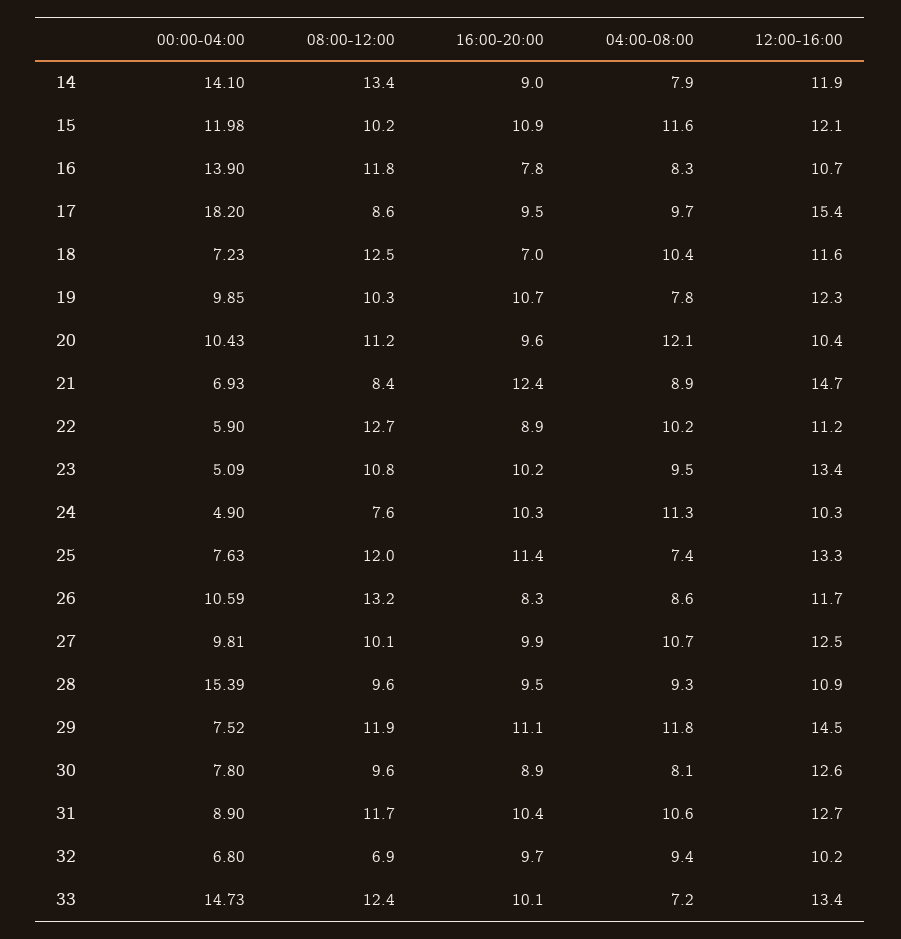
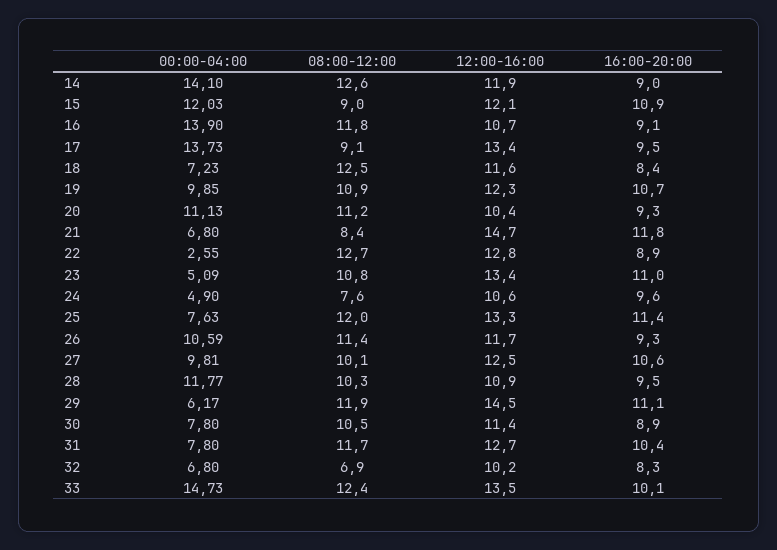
  {
    "00:00-04:00": {
      "14": 14.1,
-     "15": 11.98,
+     "15": 12.03,
      "16": 13.9,
-     "17": 18.2,
+     "17": 13.73,
      "18": 7.23,
      "19": 9.85,
-     "20": 10.43,
+     "20": 11.13,
-     "21": 6.93,
+     "21": 6.8,
-     "22": 5.9,
+     "22": 2.55,
      "23": 5.09,
      "24": 4.9,
      "25": 7.63,
      "26": 10.59,
      "27": 9.81,
-     "28": 15.39,
+     "28": 11.77,
-     "29": 7.52,
+     "29": 6.17,
      "30": 7.8,
-     "31": 8.9,
+     "31": 7.8,
      "32": 6.8,
      "33": 14.73
    },
    "08:00-12:00": {
-     "14": 13.4,
+     "14": 12.6,
-     "15": 10.2,
+     "15": 9,
      "16": 11.8,
-     "17": 8.6,
+     "17": 9.1,
      "18": 12.5,
-     "19": 10.3,
+     "19": 10.9,
      "20": 11.2,
      "21": 8.4,
      "22": 12.7,
      "23": 10.8,
      "24": 7.6,
      "25": 12,
-     "26": 13.2,
+     "26": 11.4,
      "27": 10.1,
-     "28": 9.6,
+     "28": 10.3,
      "29": 11.9,
-     "30": 9.6,
+     "30": 10.5,
      "31": 11.7,
      "32": 6.9,
      "33": 12.4
    },
    "16:00-20:00": {
      "14": 9,
      "15": 10.9,
-     "16": 7.8,
+     "16": 9.1,
      "17": 9.5,
-     "18": 7,
+     "18": 8.4,
      "19": 10.7,
-     "20": 9.6,
+     "20": 9.3,
-     "21": 12.4,
+     "21": 11.8,
      "22": 8.9,
-     "23": 10.2,
+     "23": 11,
-     "24": 10.3,
+     "24": 9.6,
      "25": 11.4,
-     "26": 8.3,
+     "26": 9.3,
-     "27": 9.9,
+     "27": 10.6,
      "28": 9.5,
      "29": 11.1,
      "30": 8.9,
      "31": 10.4,
-     "32": 9.7,
+     "32": 8.3,
      "33": 10.1
    },
-   "04:00-08:00": {
-     "14": 7.9,
-     "15": 11.6,
-     "16": 8.3,
-     "17": 9.7,
-     "18": 10.4,
-     "19": 7.8,
-     "20": 12.1,
-     "21": 8.9,
-     "22": 10.2,
-     "23": 9.5,
-     "24": 11.3,
-     "25": 7.4,
-     "26": 8.6,
-     "27": 10.7,
-     "28": 9.3,
-     "29": 11.8,
-     "30": 8.1,
-     "31": 10.6,
-     "32": 9.4,
-     "33": 7.2
-   },
    "12:00-16:00": {
      "14": 11.9,
      "15": 12.1,
      "16": 10.7,
-     "17": 15.4,
+     "17": 13.4,
      "18": 11.6,
      "19": 12.3,
      "20": 10.4,
      "21": 14.7,
-     "22": 11.2,
+     "22": 12.8,
      "23": 13.4,
-     "24": 10.3,
+     "24": 10.6,
      "25": 13.3,
      "26": 11.7,
      "27": 12.5,
      "28": 10.9,
      "29": 14.5,
-     "30": 12.6,
+     "30": 11.4,
      "31": 12.7,
      "32": 10.2,
-     "33": 13.4
+     "33": 13.5
    }
  }

